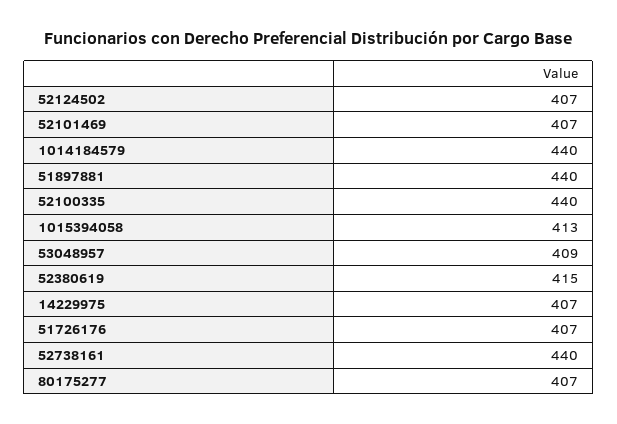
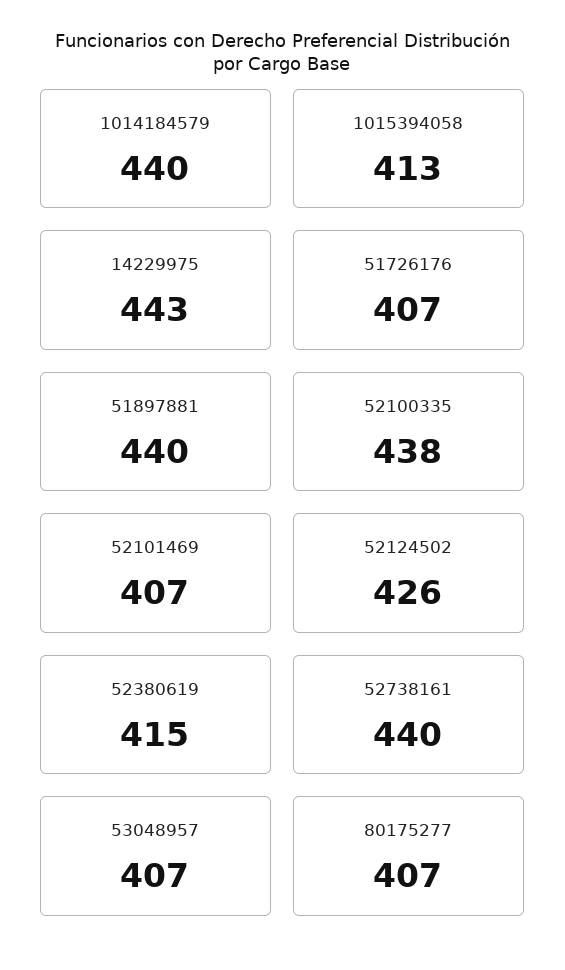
  {
-   "52124502": 407,
+   "52124502": 426,
    "52101469": 407,
    "1014184579": 440,
    "51897881": 440,
-   "52100335": 440,
+   "52100335": 438,
    "1015394058": 413,
-   "53048957": 409,
+   "53048957": 407,
    "52380619": 415,
-   "14229975": 407,
+   "14229975": 443,
    "51726176": 407,
    "52738161": 440,
    "80175277": 407
  }

